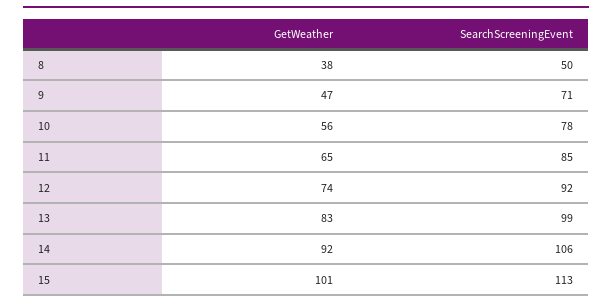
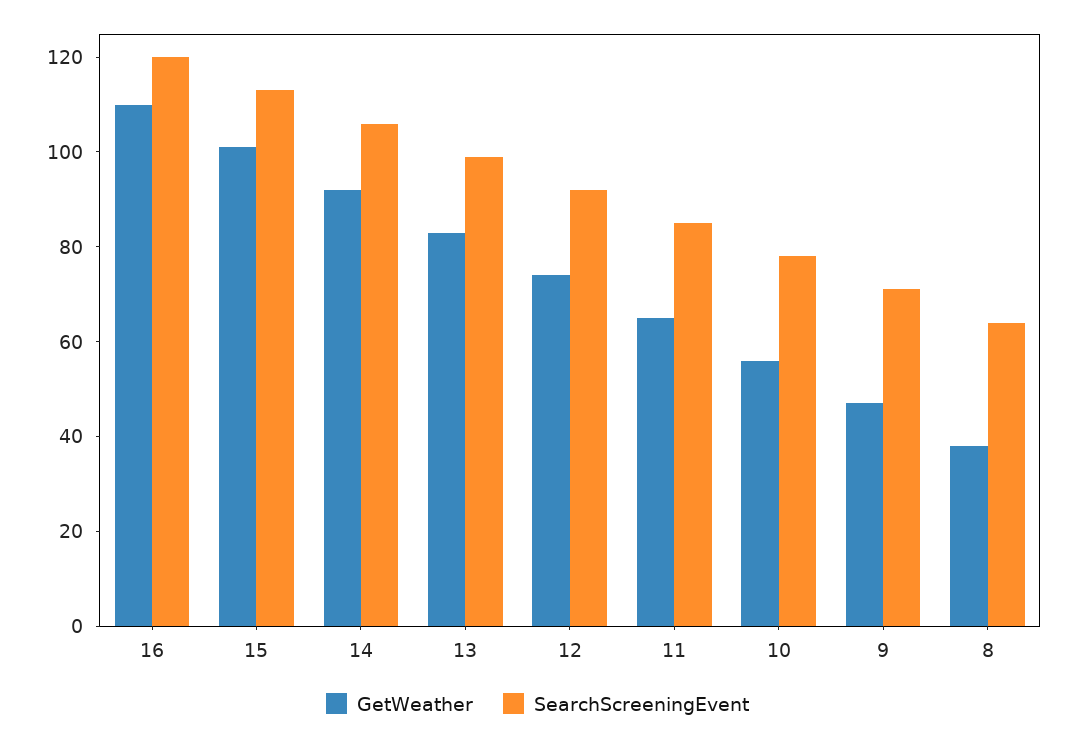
  {
    "GetWeather": {
      "8": 38,
      "9": 47,
      "10": 56,
      "11": 65,
      "12": 74,
      "13": 83,
      "14": 92,
-     "15": 101
+     "15": 101,
+     "16": 110
    },
    "SearchScreeningEvent": {
-     "8": 50,
+     "8": 65,
      "9": 71,
      "10": 78,
      "11": 85,
      "12": 92,
      "13": 99,
      "14": 106,
-     "15": 113
+     "15": 113,
+     "16": 120
    }
  }

